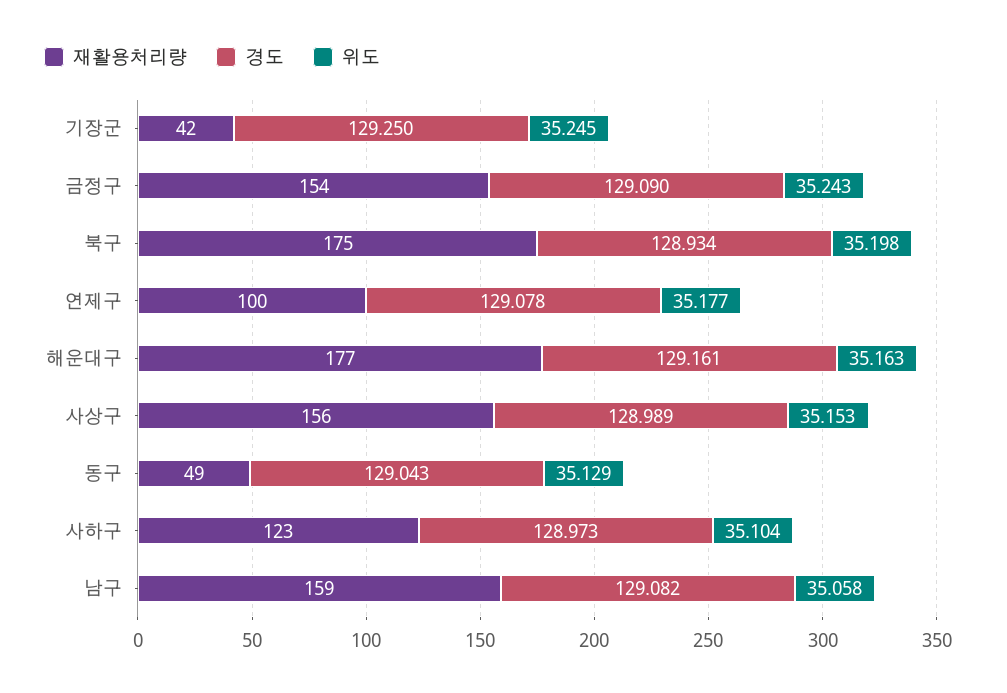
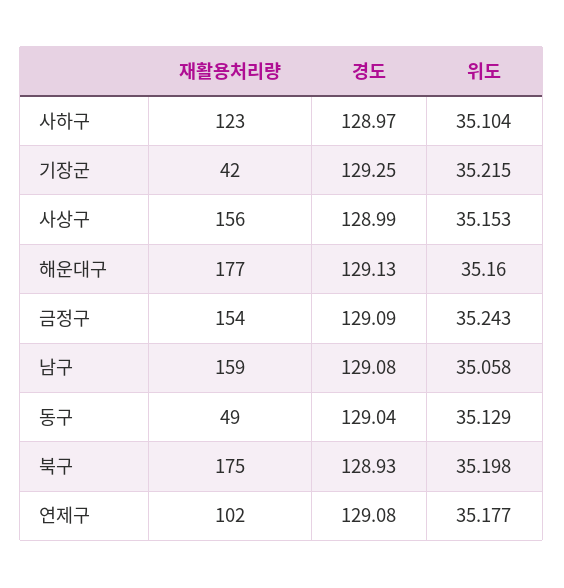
  {
    "재활용처리량": {
      "기장군": 42,
      "금정구": 154,
      "북구": 175,
-     "연제구": 100,
+     "연제구": 102,
      "해운대구": 177,
      "사상구": 156,
      "동구": 49,
      "사하구": 123,
      "남구": 159
    },
    "경도": {
      "기장군": 129.25,
      "금정구": 129.09,
      "북구": 128.934,
      "연제구": 129.078,
-     "해운대구": 129.161,
+     "해운대구": 129.13,
      "사상구": 128.989,
      "동구": 129.043,
      "사하구": 128.973,
      "남구": 129.082
    },
    "위도": {
-     "기장군": 35.245,
+     "기장군": 35.215,
      "금정구": 35.243,
      "북구": 35.198,
      "연제구": 35.177,
-     "해운대구": 35.163,
+     "해운대구": 35.16,
      "사상구": 35.153,
      "동구": 35.129,
      "사하구": 35.104,
      "남구": 35.058
    }
  }

